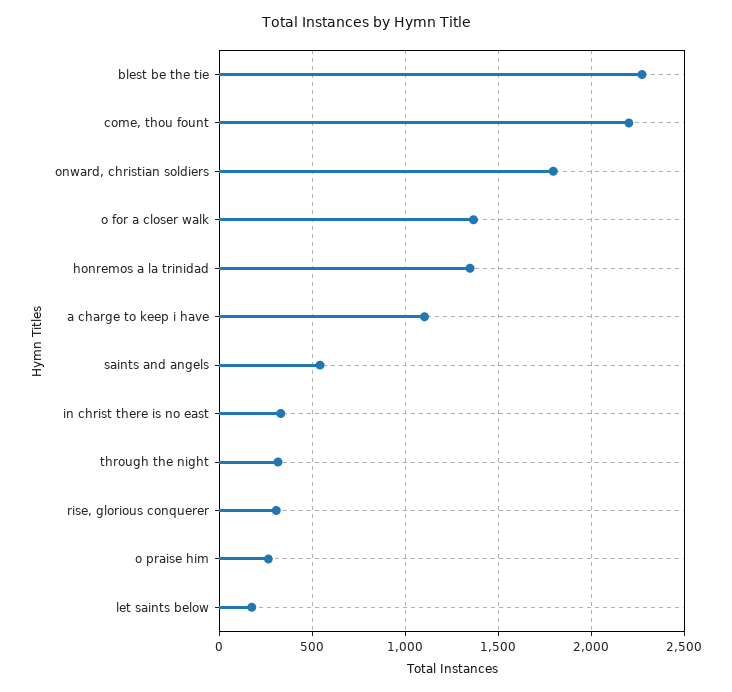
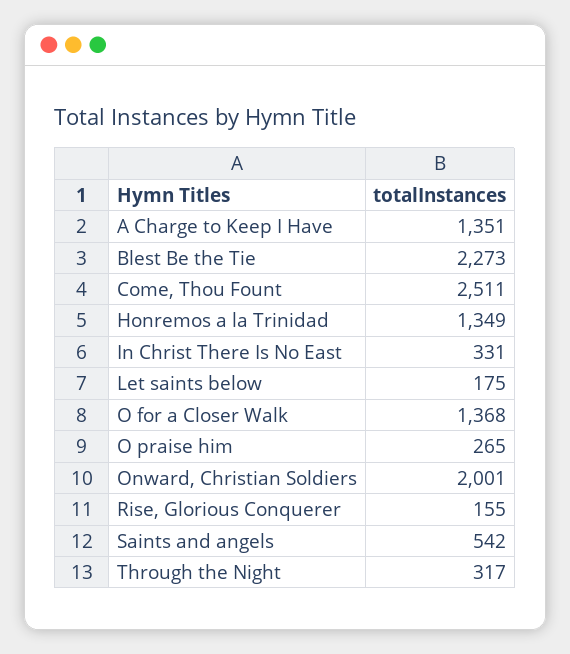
  {
    "blest be the tie": 2273,
-   "come, thou fount": 2200,
+   "come, thou fount": 2511,
-   "onward, christian soldiers": 1800,
+   "onward, christian soldiers": 2001,
    "o for a closer walk": 1368,
    "honremos a la trinidad": 1349,
-   "a charge to keep i have": 1100,
+   "a charge to keep i have": 1351,
    "saints and angels": 542,
    "in christ there is no east": 331,
    "through the night": 317,
-   "rise, glorious conquerer": 300,
+   "rise, glorious conquerer": 155,
    "o praise him": 265,
    "let saints below": 175
  }

